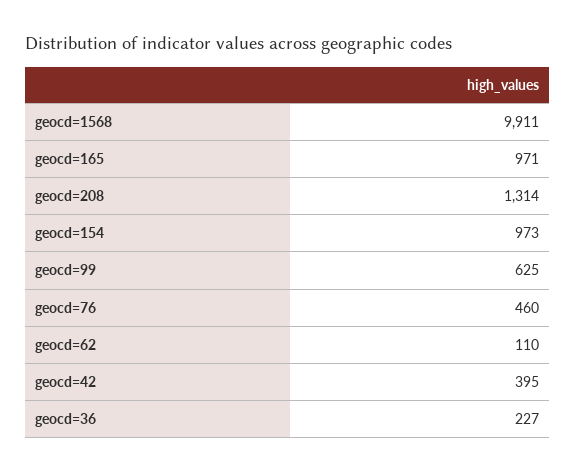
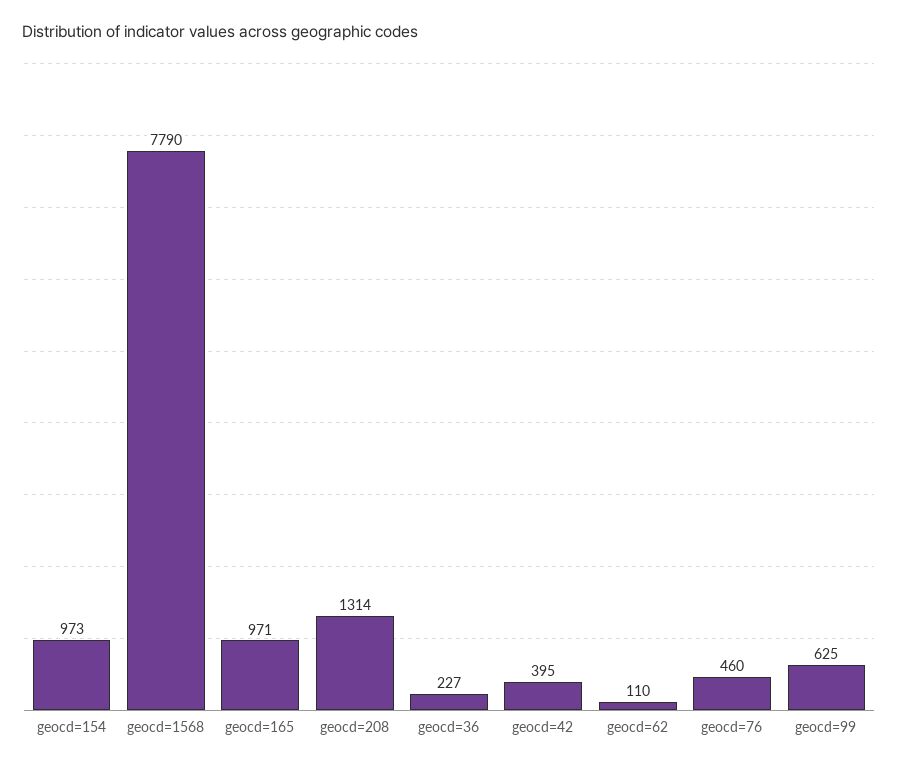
  {
-   "geocd=1568": 9911,
+   "geocd=1568": 7790,
    "geocd=165": 971,
    "geocd=208": 1314,
    "geocd=154": 973,
    "geocd=99": 625,
    "geocd=76": 460,
    "geocd=62": 110,
    "geocd=42": 395,
    "geocd=36": 227
  }

